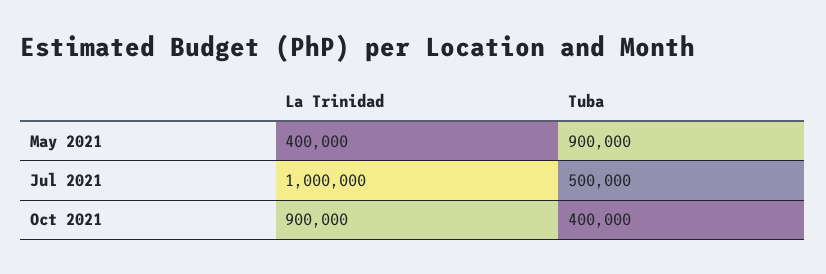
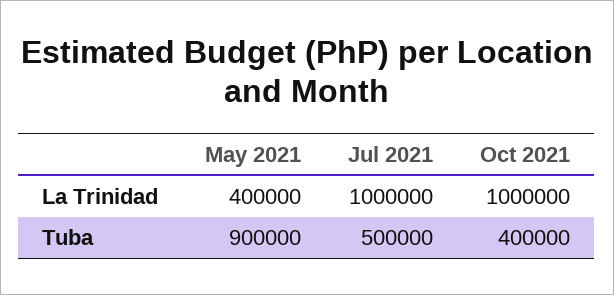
  {
    "La Trinidad": {
      "May 2021": 400000,
      "Jul 2021": 1000000,
-     "Oct 2021": 900000
+     "Oct 2021": 1000000
    },
    "Tuba": {
      "May 2021": 900000,
      "Jul 2021": 500000,
      "Oct 2021": 400000
    }
  }

